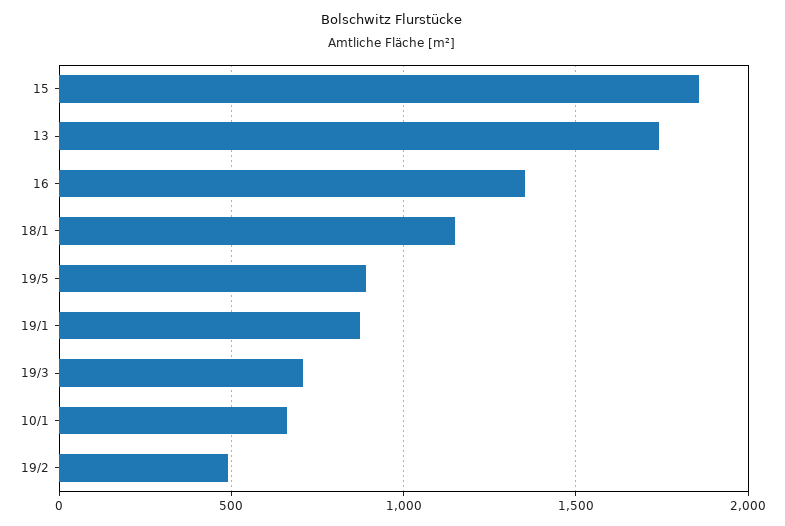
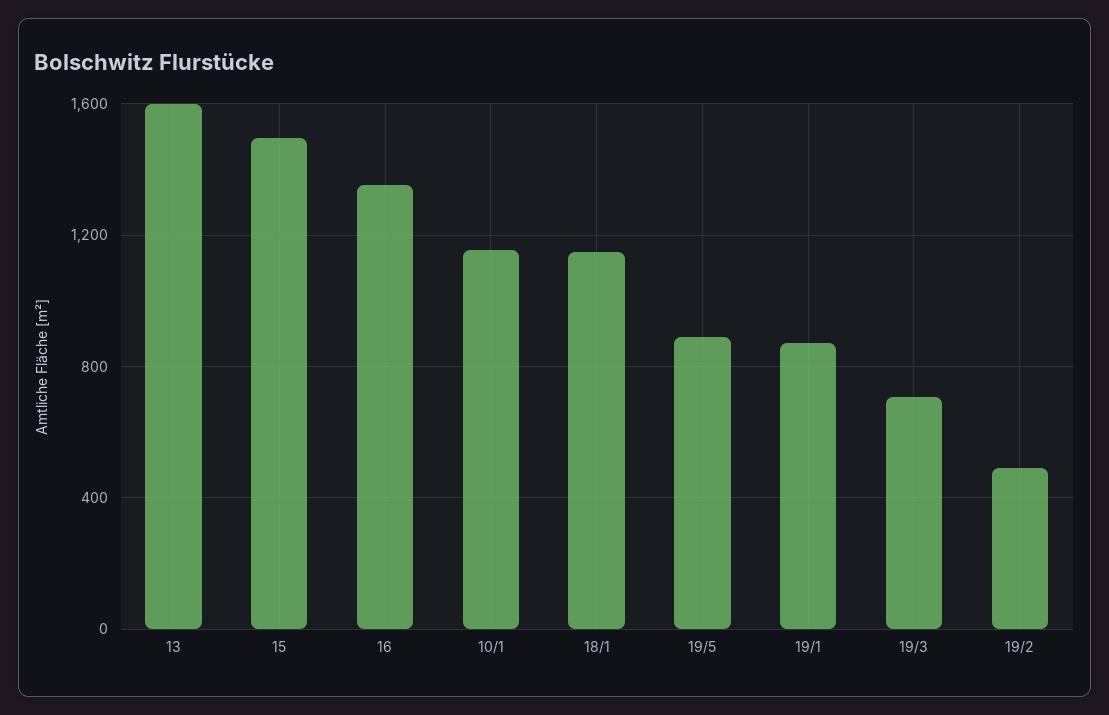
  {
-   "15": 1850,
+   "15": 1500,
-   "13": 1750,
+   "13": 1600,
    "16": 1350,
    "18/1": 1150,
    "19/5": 900,
    "19/1": 850,
    "19/3": 700,
-   "10/1": 650,
+   "10/1": 1150,
    "19/2": 500
  }

